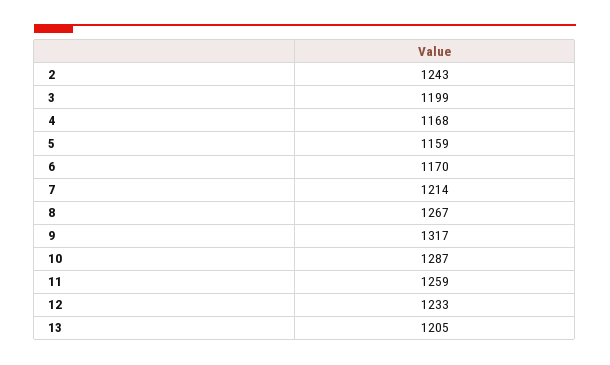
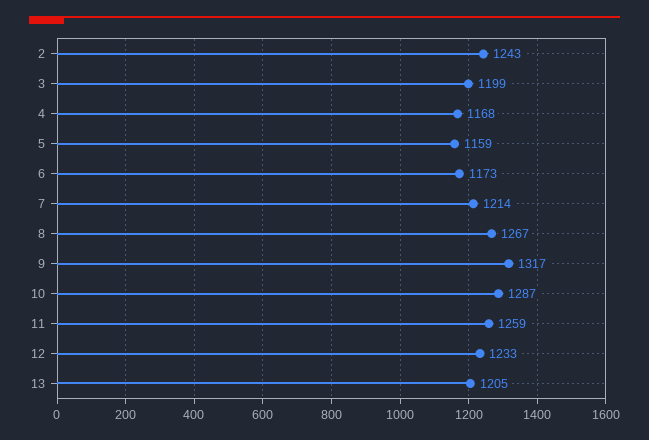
  {
    "2": 1243,
    "3": 1199,
    "4": 1168,
    "5": 1159,
-   "6": 1170,
+   "6": 1173,
    "7": 1214,
    "8": 1267,
    "9": 1317,
    "10": 1287,
    "11": 1259,
    "12": 1233,
    "13": 1205
  }

